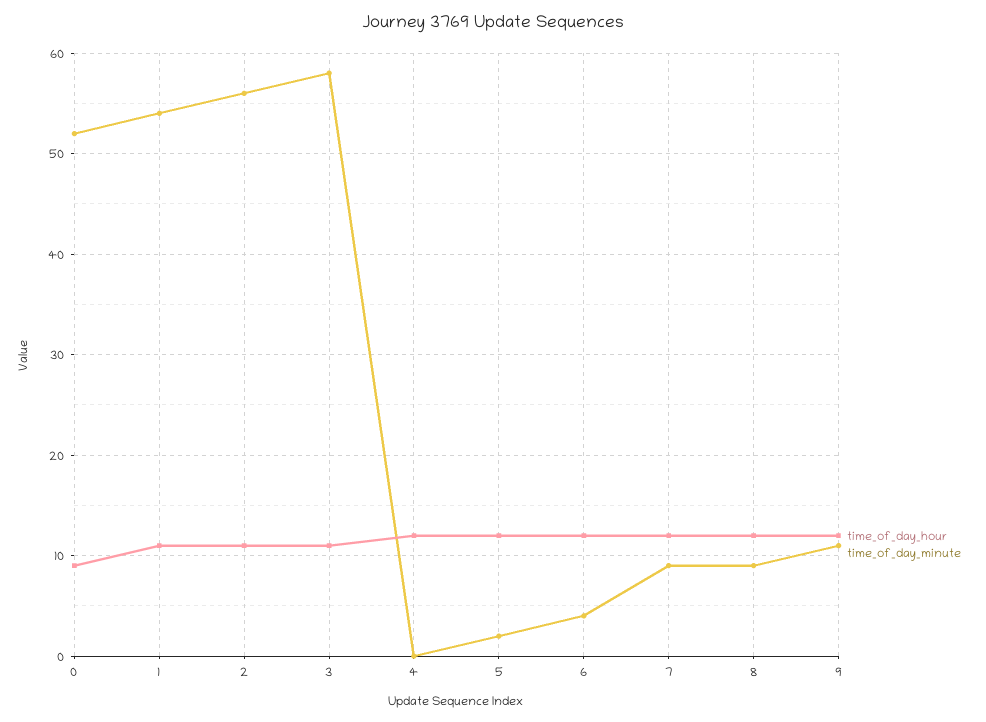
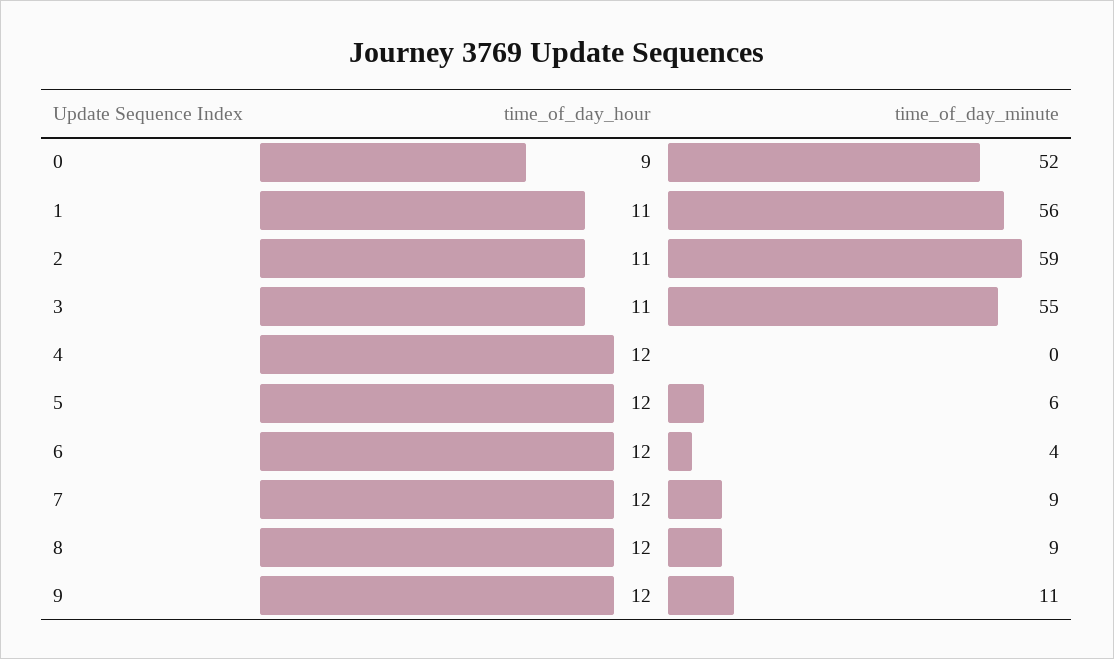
  {
    "time_of_day_hour": {
      "0": 9,
      "1": 11,
      "2": 11,
      "3": 11,
      "4": 12,
      "5": 12,
      "6": 12,
      "7": 12,
      "8": 12,
      "9": 12
    },
    "time_of_day_minute": {
      "0": 52,
-     "1": 54,
+     "1": 56,
-     "2": 56,
+     "2": 59,
-     "3": 58,
+     "3": 55,
      "4": 0,
-     "5": 2,
+     "5": 6,
      "6": 4,
      "7": 9,
      "8": 9,
      "9": 11
    }
  }

